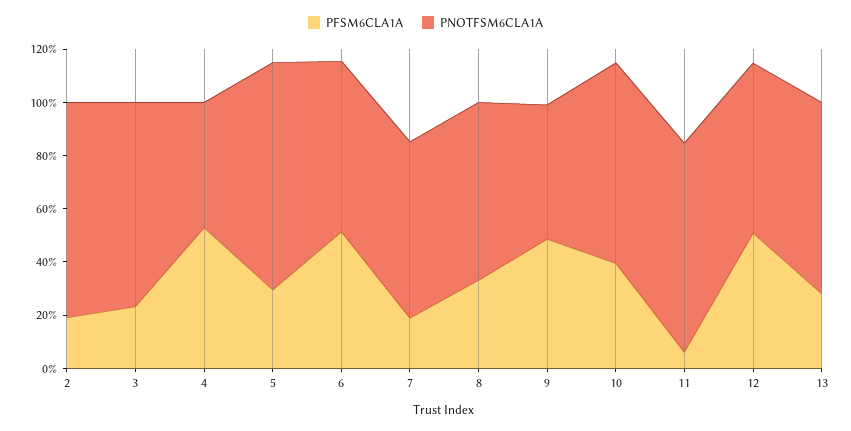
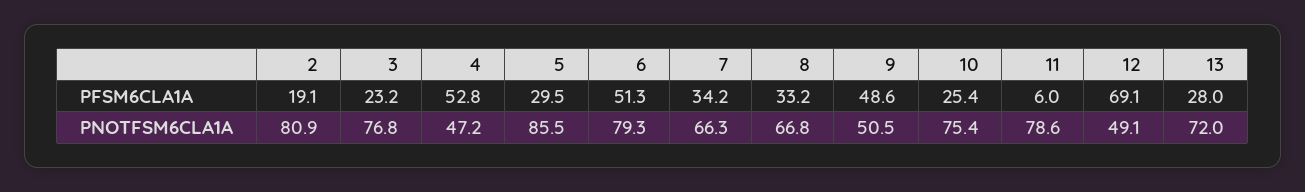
  {
    "PFSM6CLA1A": {
      "2": 19.1,
      "3": 23.2,
      "4": 52.8,
      "5": 29.5,
      "6": 51.3,
-     "7": 20,
+     "7": 34.2,
      "8": 33.2,
      "9": 48.6,
-     "10": 40,
+     "10": 25.4,
      "11": 6,
-     "12": 50,
+     "12": 69.1,
      "13": 28
    },
    "PNOTFSM6CLA1A": {
      "2": 80.9,
      "3": 76.8,
      "4": 47.2,
      "5": 85.5,
-     "6": 65,
+     "6": 79.3,
      "7": 66.3,
      "8": 66.8,
      "9": 50.5,
      "10": 75.4,
      "11": 78.6,
-     "12": 65,
+     "12": 49.1,
      "13": 72
    }
  }

